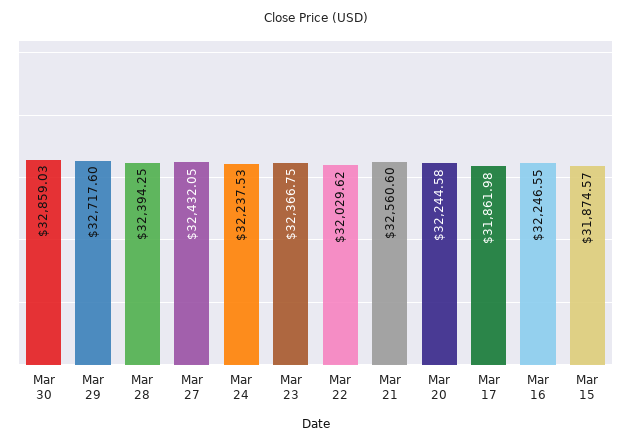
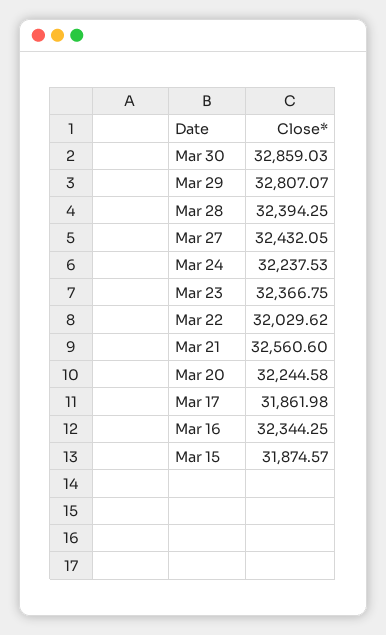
  {
    "Mar 30": 32859.03,
-   "Mar 29": 32717.6,
+   "Mar 29": 32807.07,
    "Mar 28": 32394.25,
    "Mar 27": 32432.05,
    "Mar 24": 32237.53,
    "Mar 23": 32366.75,
    "Mar 22": 32029.62,
    "Mar 21": 32560.6,
    "Mar 20": 32244.58,
    "Mar 17": 31861.98,
-   "Mar 16": 32246.55,
+   "Mar 16": 32344.25,
    "Mar 15": 31874.57
  }

